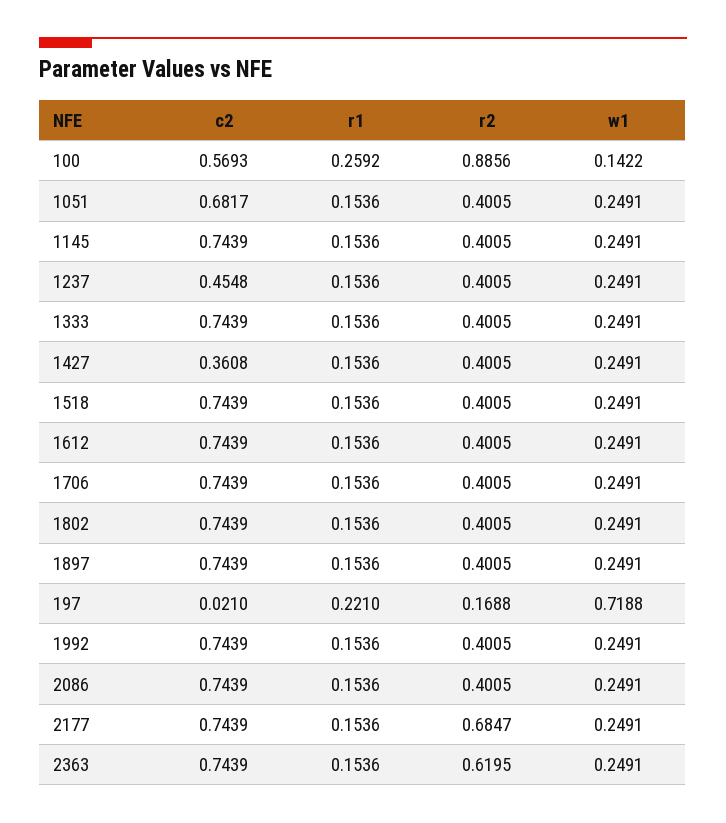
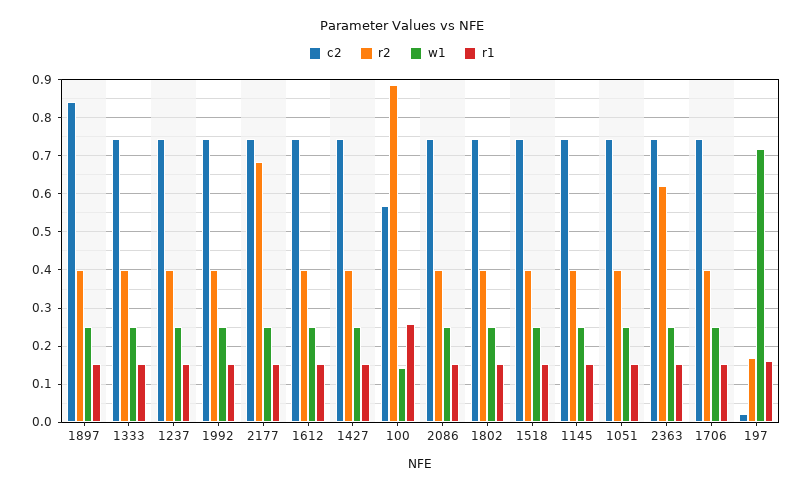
  {
    "c2": {
      "100": 0.5693,
-     "1051": 0.6817,
+     "1051": 0.74,
      "1145": 0.7439,
-     "1237": 0.4548,
+     "1237": 0.74,
      "1333": 0.7439,
-     "1427": 0.3608,
+     "1427": 0.74,
      "1518": 0.7439,
      "1612": 0.7439,
      "1706": 0.7439,
      "1802": 0.7439,
-     "1897": 0.7439,
+     "1897": 0.84,
      "197": 0.021,
      "1992": 0.7439,
      "2086": 0.7439,
      "2177": 0.7439,
      "2363": 0.7439
    },
    "r1": {
      "100": 0.2592,
      "1051": 0.1536,
      "1145": 0.1536,
      "1237": 0.1536,
      "1333": 0.1536,
      "1427": 0.1536,
      "1518": 0.1536,
      "1612": 0.1536,
      "1706": 0.1536,
      "1802": 0.1536,
      "1897": 0.1536,
-     "197": 0.221,
+     "197": 0.16,
      "1992": 0.1536,
      "2086": 0.1536,
      "2177": 0.1536,
      "2363": 0.1536
    },
    "r2": {
      "100": 0.8856,
      "1051": 0.4005,
      "1145": 0.4005,
      "1237": 0.4005,
      "1333": 0.4005,
      "1427": 0.4005,
      "1518": 0.4005,
      "1612": 0.4005,
      "1706": 0.4005,
      "1802": 0.4005,
      "1897": 0.4005,
      "197": 0.1688,
      "1992": 0.4005,
      "2086": 0.4005,
      "2177": 0.6847,
      "2363": 0.6195
    },
    "w1": {
      "100": 0.1422,
      "1051": 0.2491,
      "1145": 0.2491,
      "1237": 0.2491,
      "1333": 0.2491,
      "1427": 0.2491,
      "1518": 0.2491,
      "1612": 0.2491,
      "1706": 0.2491,
      "1802": 0.2491,
      "1897": 0.2491,
      "197": 0.7188,
      "1992": 0.2491,
      "2086": 0.2491,
      "2177": 0.2491,
      "2363": 0.2491
    }
  }

